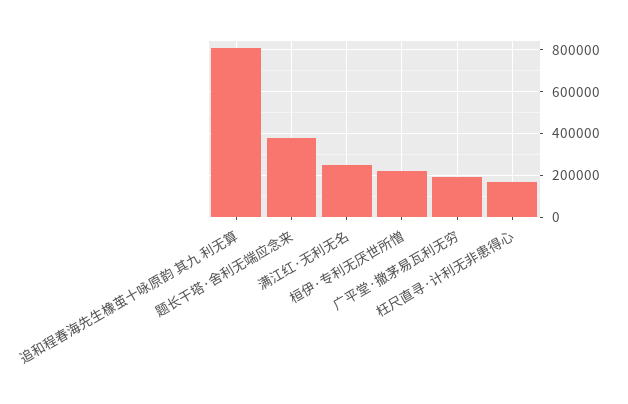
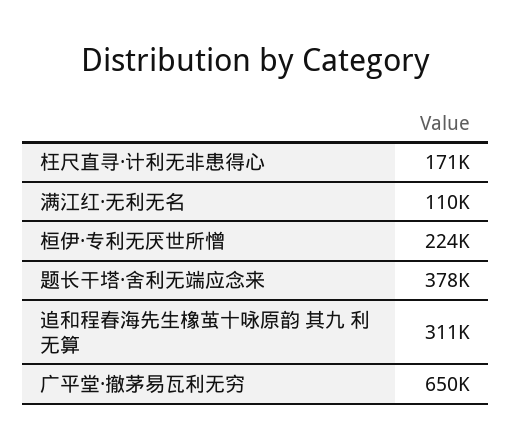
  {
-   "追和程春海先生橡茧十咏原韵 其九 利无算": 800000,
+   "追和程春海先生橡茧十咏原韵 其九 利无算": 311000,
    "题长干塔·舍利无端应念来": 378000,
-   "满江红·无利无名": 250000,
+   "满江红·无利无名": 110000,
    "桓伊·专利无厌世所憎": 224000,
-   "广平堂·撤茅易瓦利无穷": 200000,
+   "广平堂·撤茅易瓦利无穷": 650000,
    "枉尺直寻·计利无非患得心": 171000
  }

